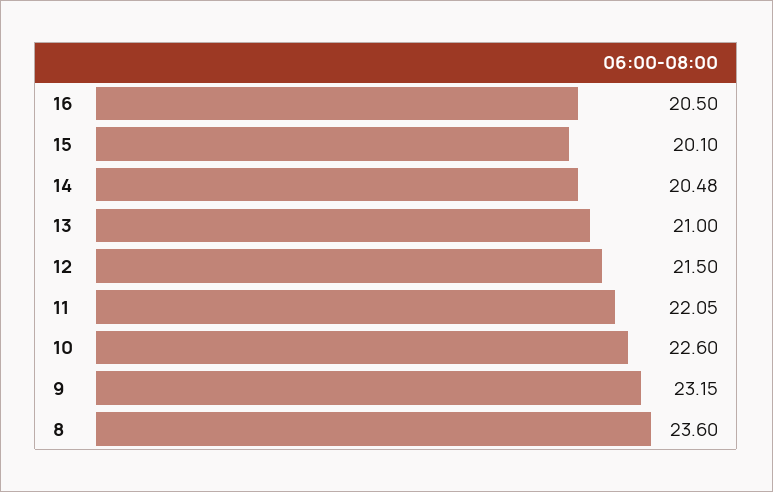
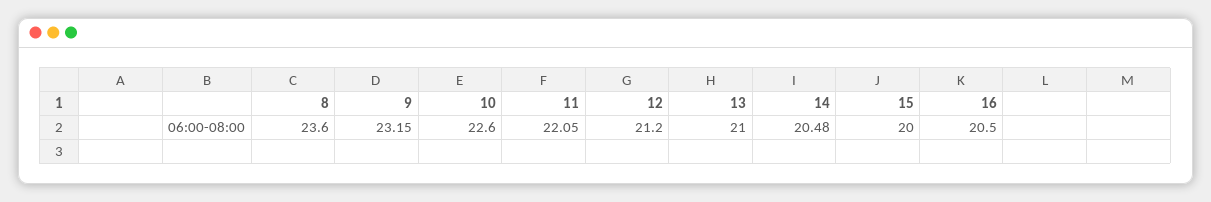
  {
    "16": 20.5,
-   "15": 20.1,
+   "15": 20,
    "14": 20.48,
    "13": 21,
-   "12": 21.5,
+   "12": 21.2,
    "11": 22.05,
    "10": 22.6,
    "9": 23.15,
    "8": 23.6
  }

